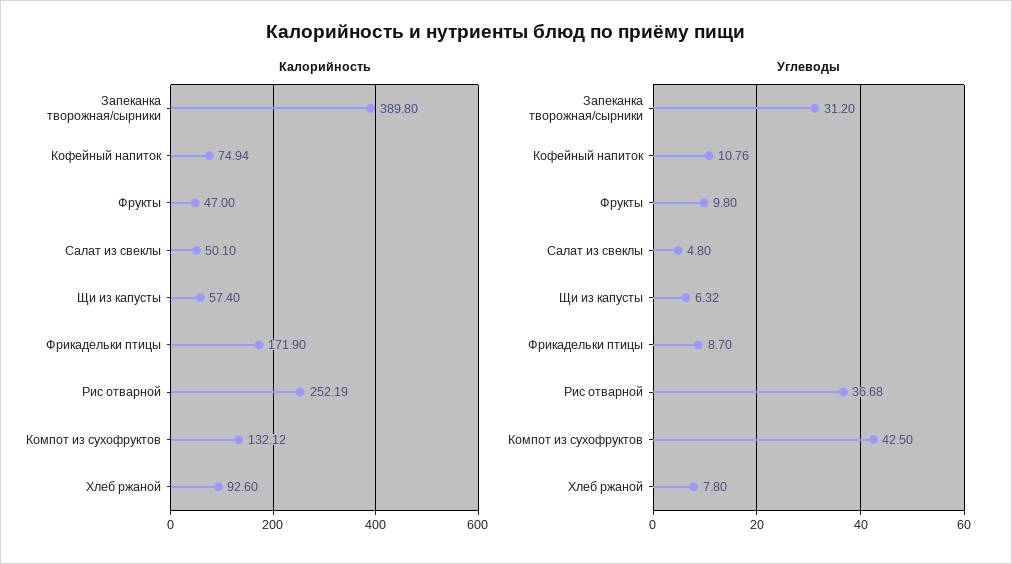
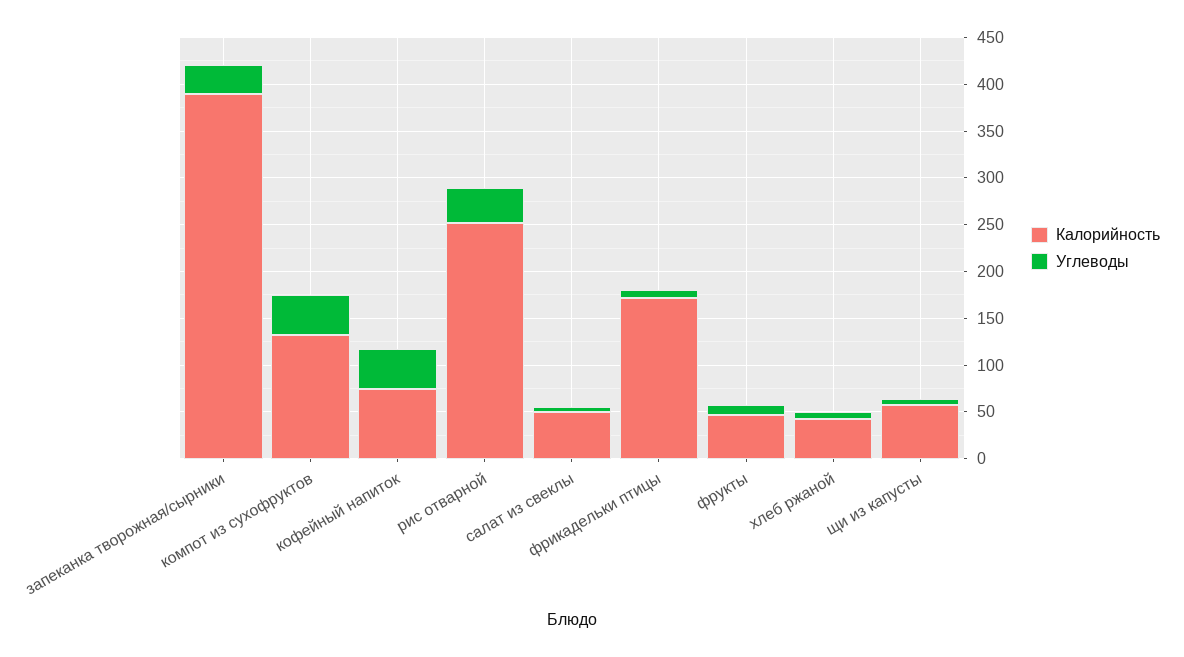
  {
    "Калорийность": {
      "Запеканка творожная/сырники": 389.8,
      "Кофейный напиток": 74.94,
      "Фрукты": 47,
      "Салат из свеклы": 50.1,
      "Щи из капусты": 57.4,
      "Фрикадельки птицы": 171.9,
      "Рис отварной": 252.19,
      "Компот из сухофруктов": 132.12,
-     "Хлеб ржаной": 92.6
+     "Хлеб ржаной": 40
    },
    "Углеводы": {
      "Запеканка творожная/сырники": 31.2,
-     "Кофейный напиток": 10.76,
+     "Кофейный напиток": 40,
      "Фрукты": 9.8,
      "Салат из свеклы": 4.8,
      "Щи из капусты": 6.32,
      "Фрикадельки птицы": 8.7,
      "Рис отварной": 36.68,
      "Компот из сухофруктов": 42.5,
      "Хлеб ржаной": 7.8
    }
  }

